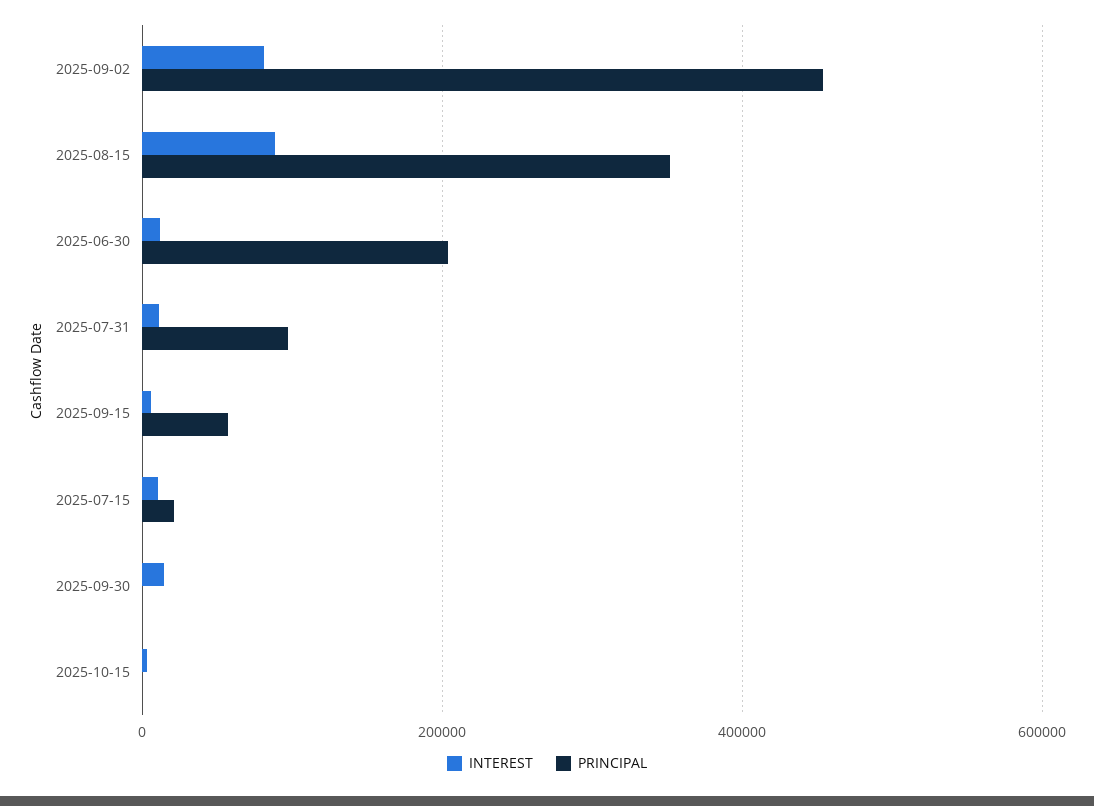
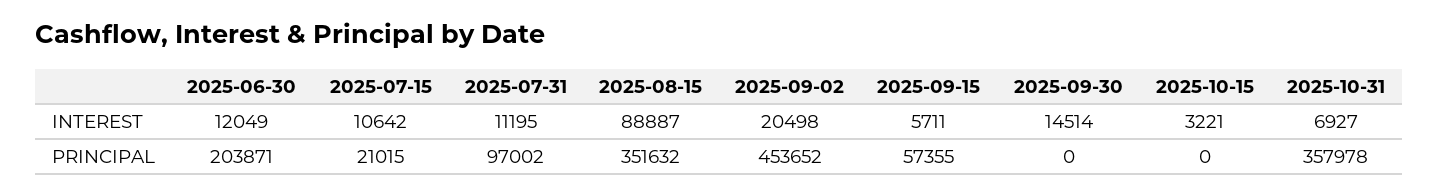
  {
    "INTEREST": {
-     "2025-09-02": 80000,
+     "2025-09-02": 20498,
      "2025-08-15": 88887,
      "2025-06-30": 12049,
      "2025-07-31": 11195,
      "2025-09-15": 5711,
      "2025-07-15": 10642,
      "2025-09-30": 14514,
-     "2025-10-15": 3221
+     "2025-10-15": 3221,
+     "2025-10-31": 6927
    },
    "PRINCIPAL": {
      "2025-09-02": 453652,
      "2025-08-15": 351632,
      "2025-06-30": 203871,
      "2025-07-31": 97002,
      "2025-09-15": 57355,
      "2025-07-15": 21015,
      "2025-09-30": 0,
-     "2025-10-15": 0
+     "2025-10-15": 0,
+     "2025-10-31": 357978
    }
  }

